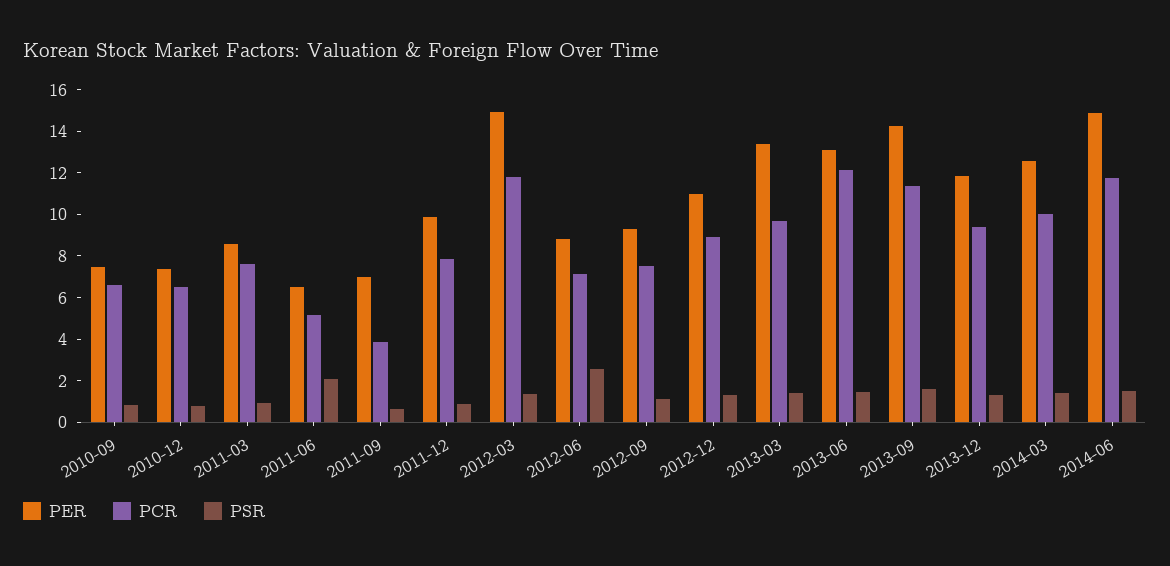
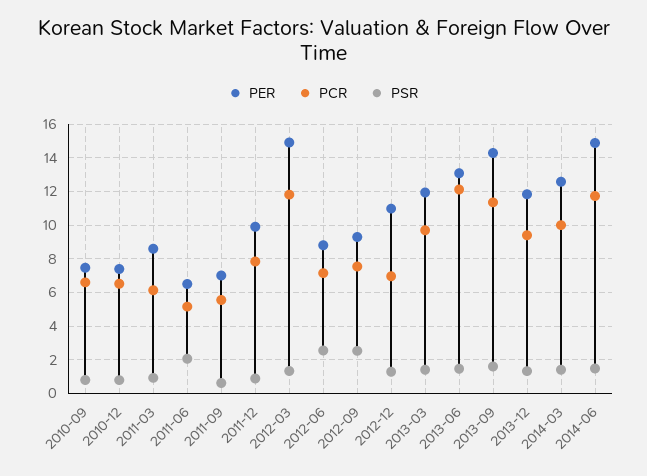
  {
    "PER": {
      "2010-09": 7.5,
      "2010-12": 7.5,
      "2011-03": 8.5,
      "2011-06": 6.5,
      "2011-09": 7,
      "2011-12": 10,
      "2012-03": 15,
      "2012-06": 9,
      "2012-09": 9.5,
      "2012-12": 11,
-     "2013-03": 13.5,
+     "2013-03": 12,
      "2013-06": 13,
      "2013-09": 14.5,
      "2013-12": 12,
      "2014-03": 12.5,
      "2014-06": 15
    },
    "PCR": {
      "2010-09": 6.5,
      "2010-12": 6.5,
-     "2011-03": 7.5,
+     "2011-03": 6,
      "2011-06": 5,
-     "2011-09": 4,
+     "2011-09": 5.5,
      "2011-12": 8,
      "2012-03": 12,
      "2012-06": 7,
      "2012-09": 7.5,
-     "2012-12": 9,
+     "2012-12": 7,
      "2013-03": 9.5,
      "2013-06": 12,
      "2013-09": 11.5,
      "2013-12": 9.5,
      "2014-03": 10,
      "2014-06": 11.5
    },
    "PSR": {
      "2010-09": 1,
      "2010-12": 1,
      "2011-03": 1,
      "2011-06": 2,
      "2011-09": 0.5,
      "2011-12": 1,
      "2012-03": 1.5,
      "2012-06": 2.5,
-     "2012-09": 1,
+     "2012-09": 2.5,
      "2012-12": 1.5,
      "2013-03": 1.5,
      "2013-06": 1.5,
      "2013-09": 1.5,
      "2013-12": 1.5,
      "2014-03": 1.5,
      "2014-06": 1.5
    }
  }

